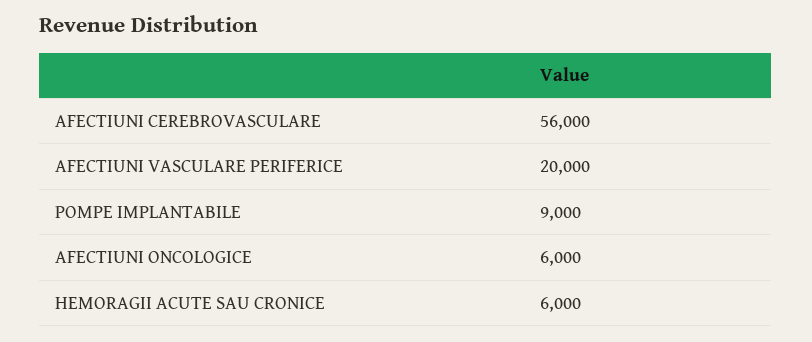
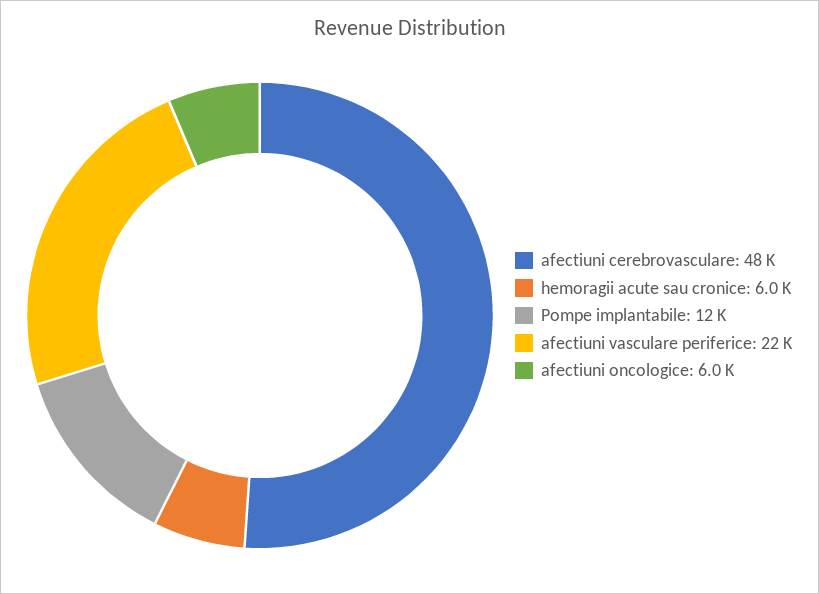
  {
-   "AFECTIUNI CEREBROVASCULARE": 56000,
+   "AFECTIUNI CEREBROVASCULARE": 48000,
-   "AFECTIUNI VASCULARE PERIFERICE": 20000,
+   "AFECTIUNI VASCULARE PERIFERICE": 22000,
-   "POMPE IMPLANTABILE": 9000,
+   "POMPE IMPLANTABILE": 12000,
    "AFECTIUNI ONCOLOGICE": 6000,
    "HEMORAGII ACUTE SAU CRONICE": 6000
  }

